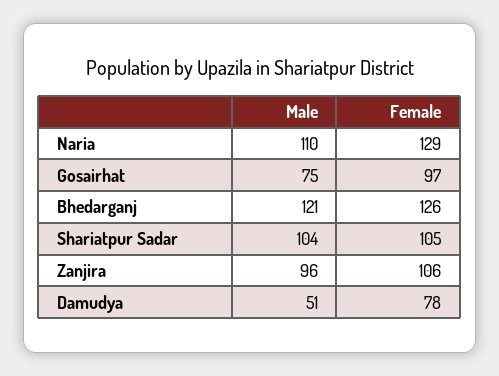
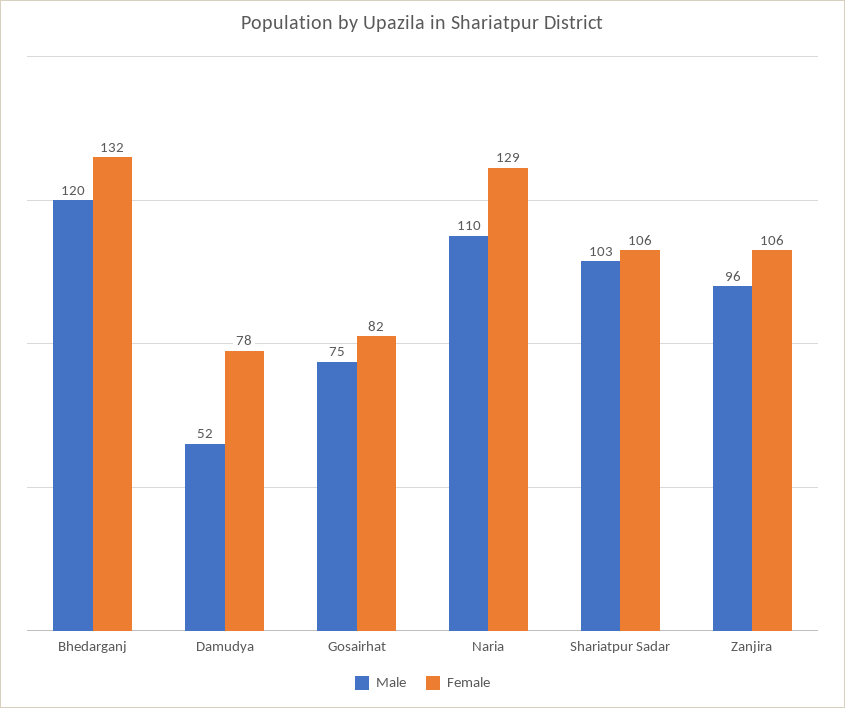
  {
    "Male": {
      "Naria": 110,
      "Gosairhat": 75,
-     "Bhedarganj": 121,
+     "Bhedarganj": 120,
-     "Shariatpur Sadar": 104,
+     "Shariatpur Sadar": 103,
      "Zanjira": 96,
-     "Damudya": 51
+     "Damudya": 52
    },
    "Female": {
      "Naria": 129,
-     "Gosairhat": 97,
+     "Gosairhat": 82,
-     "Bhedarganj": 126,
+     "Bhedarganj": 132,
-     "Shariatpur Sadar": 105,
+     "Shariatpur Sadar": 106,
      "Zanjira": 106,
      "Damudya": 78
    }
  }

